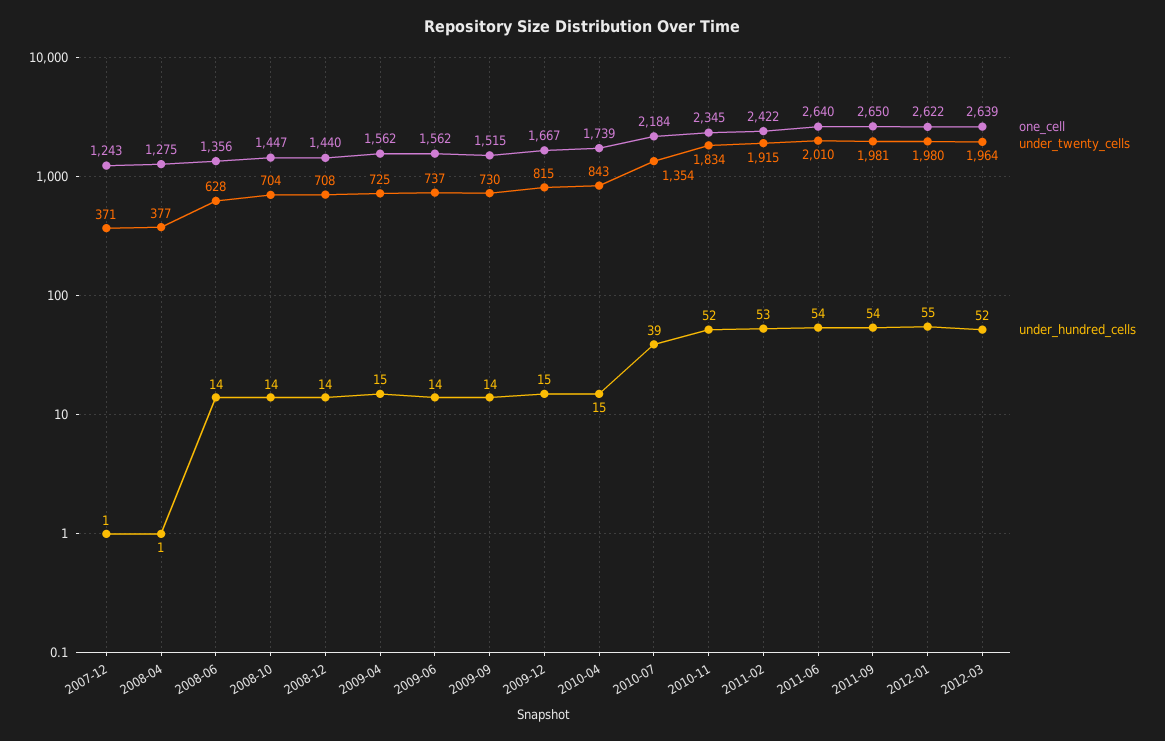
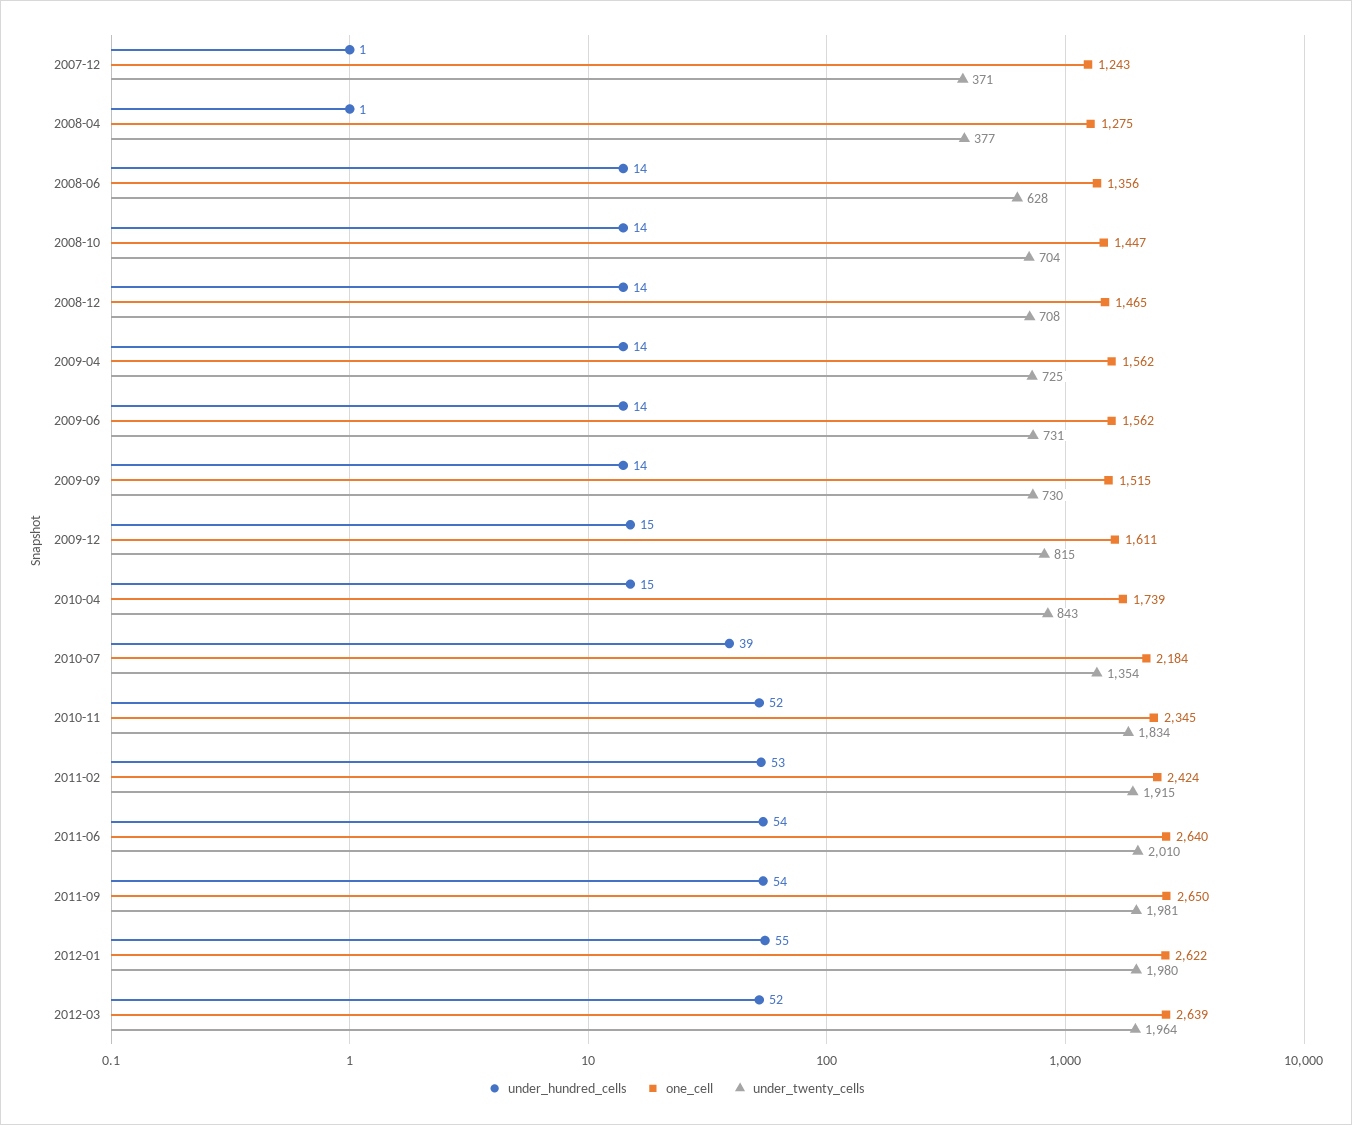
  {
    "one_cell": {
      "2007-12": 1243,
      "2008-04": 1275,
      "2008-06": 1356,
      "2008-10": 1447,
-     "2008-12": 1440,
+     "2008-12": 1465,
      "2009-04": 1562,
      "2009-06": 1562,
      "2009-09": 1515,
-     "2009-12": 1667,
+     "2009-12": 1611,
      "2010-04": 1739,
      "2010-07": 2184,
      "2010-11": 2345,
-     "2011-02": 2422,
+     "2011-02": 2424,
      "2011-06": 2640,
      "2011-09": 2650,
      "2012-01": 2622,
      "2012-03": 2639
    },
    "under_twenty_cells": {
      "2007-12": 371,
      "2008-04": 377,
      "2008-06": 628,
      "2008-10": 704,
      "2008-12": 708,
      "2009-04": 725,
-     "2009-06": 737,
+     "2009-06": 731,
      "2009-09": 730,
      "2009-12": 815,
      "2010-04": 843,
      "2010-07": 1354,
      "2010-11": 1834,
      "2011-02": 1915,
      "2011-06": 2010,
      "2011-09": 1981,
      "2012-01": 1980,
      "2012-03": 1964
    },
    "under_hundred_cells": {
      "2007-12": 1,
      "2008-04": 1,
      "2008-06": 14,
      "2008-10": 14,
      "2008-12": 14,
-     "2009-04": 15,
+     "2009-04": 14,
      "2009-06": 14,
      "2009-09": 14,
      "2009-12": 15,
      "2010-04": 15,
      "2010-07": 39,
      "2010-11": 52,
      "2011-02": 53,
      "2011-06": 54,
      "2011-09": 54,
      "2012-01": 55,
      "2012-03": 52
    }
  }

